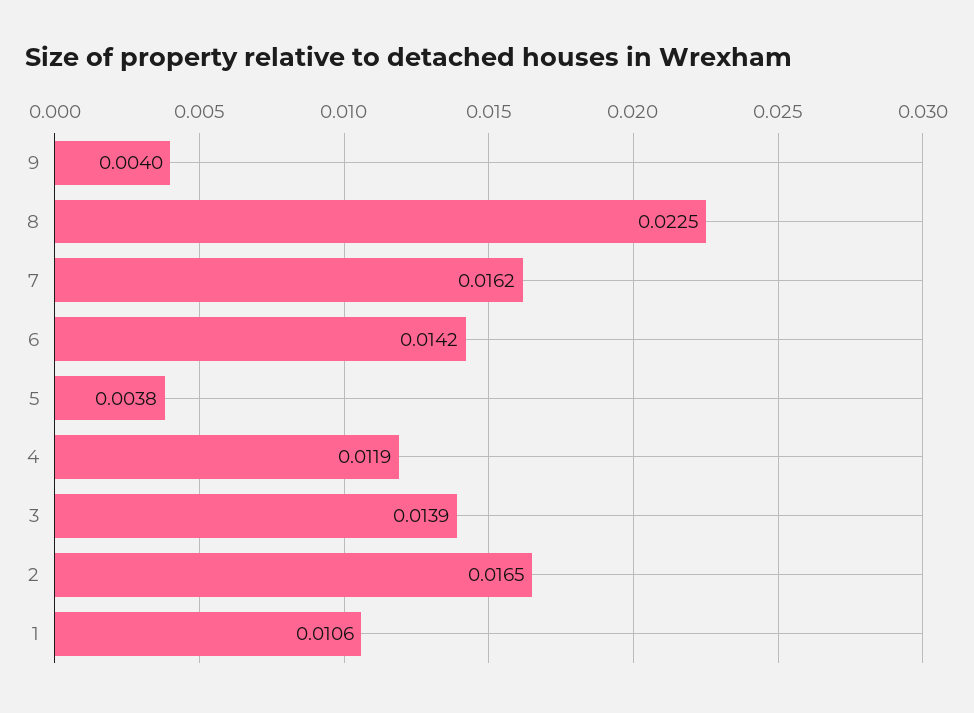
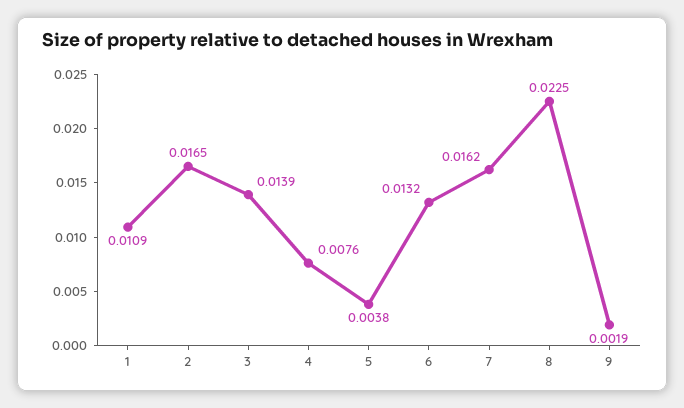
  {
-   "9": 0.004,
+   "9": 0.0019,
    "8": 0.0225,
    "7": 0.0162,
-   "6": 0.0142,
+   "6": 0.0132,
    "5": 0.0038,
-   "4": 0.0119,
+   "4": 0.0076,
    "3": 0.0139,
    "2": 0.0165,
-   "1": 0.0106
+   "1": 0.0109
  }

